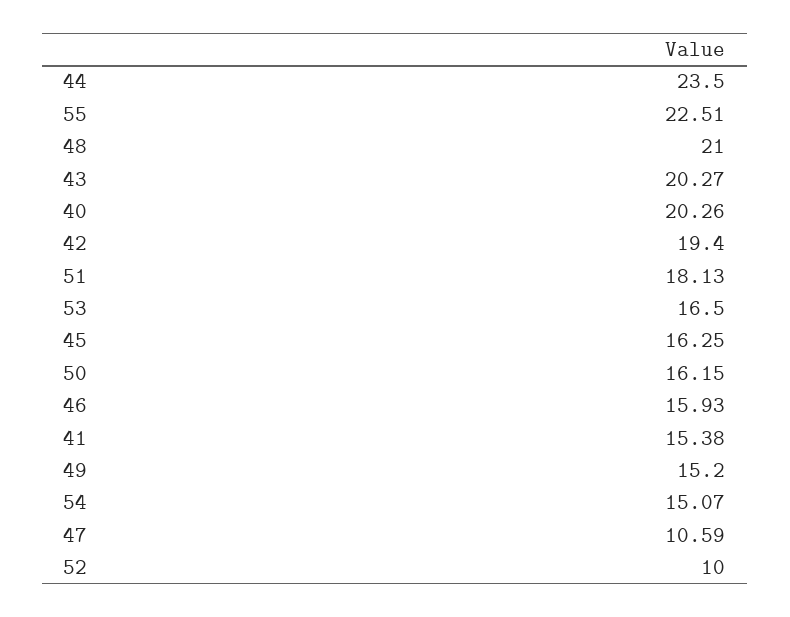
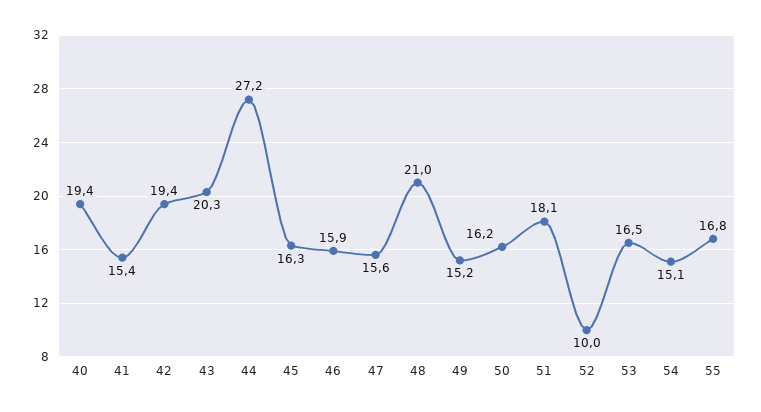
  {
-   "44": 23.5,
+   "44": 27.2,
-   "55": 22.51,
+   "55": 16.8,
    "48": 21,
    "43": 20.27,
-   "40": 20.26,
+   "40": 19.4,
    "42": 19.4,
    "51": 18.13,
    "53": 16.5,
    "45": 16.25,
    "50": 16.15,
    "46": 15.93,
    "41": 15.38,
    "49": 15.2,
    "54": 15.07,
-   "47": 10.59,
+   "47": 15.6,
    "52": 10
  }

